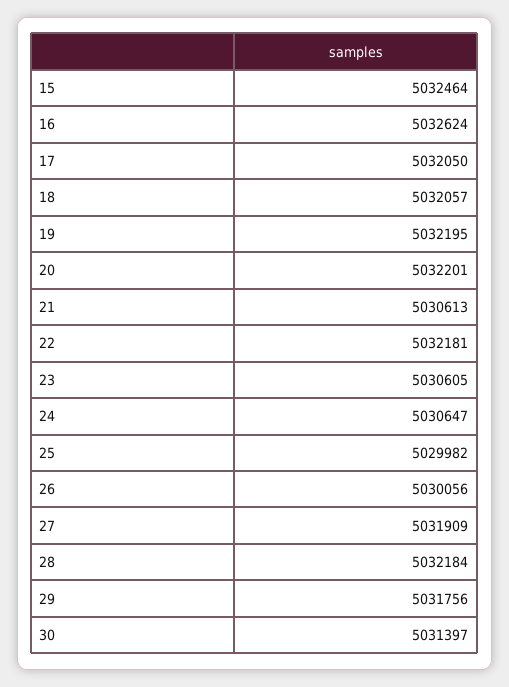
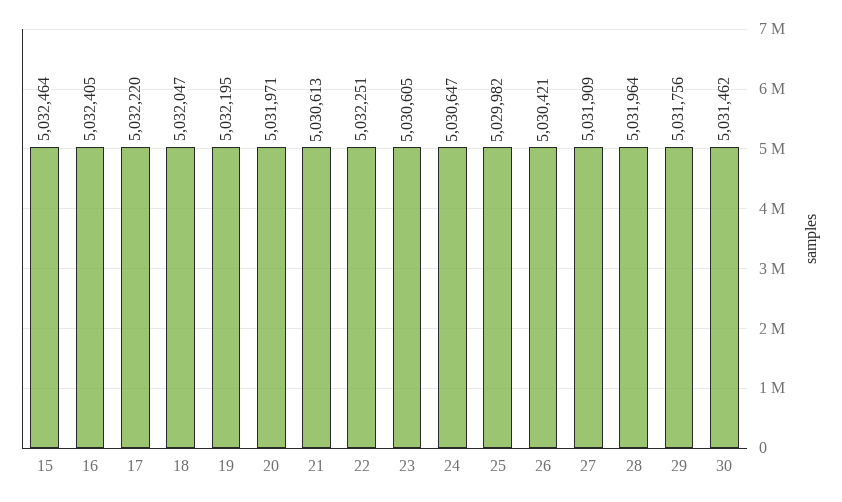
  {
    "15": 5032464,
-   "16": 5032624,
+   "16": 5032405,
-   "17": 5032050,
+   "17": 5032220,
-   "18": 5032057,
+   "18": 5032047,
    "19": 5032195,
-   "20": 5032201,
+   "20": 5031971,
    "21": 5030613,
-   "22": 5032181,
+   "22": 5032251,
    "23": 5030605,
    "24": 5030647,
    "25": 5029982,
-   "26": 5030056,
+   "26": 5030421,
    "27": 5031909,
-   "28": 5032184,
+   "28": 5031964,
    "29": 5031756,
-   "30": 5031397
+   "30": 5031462
  }

